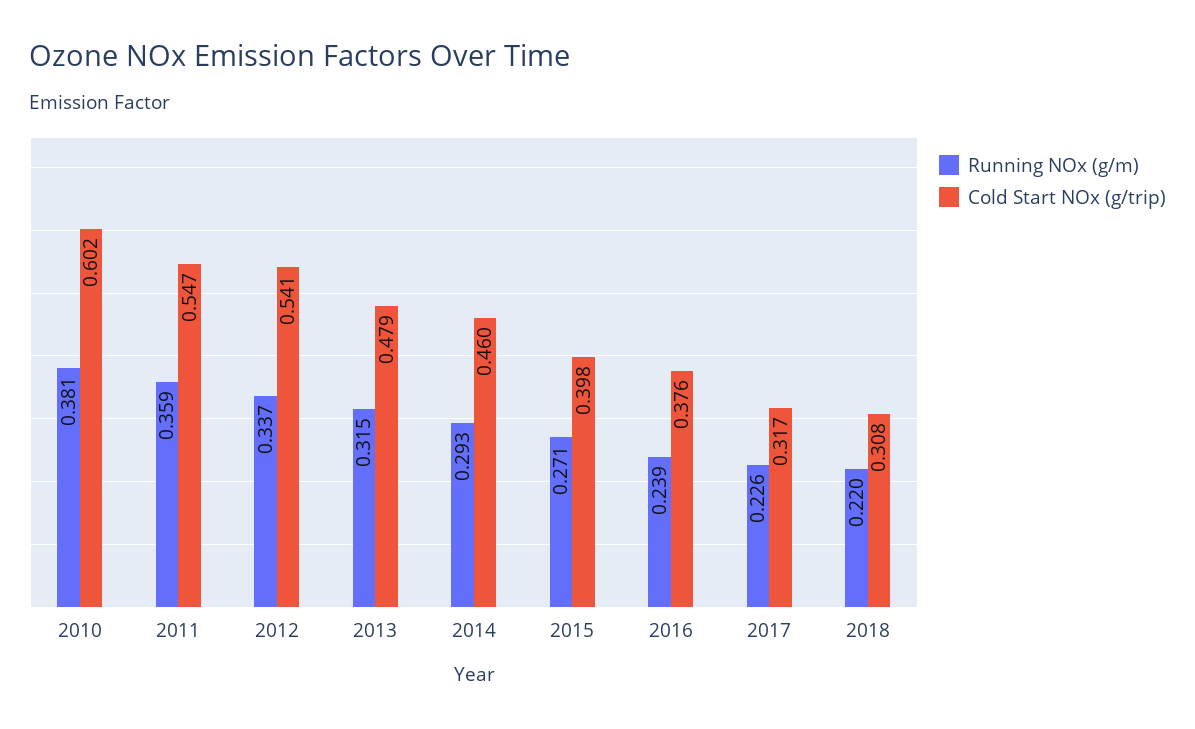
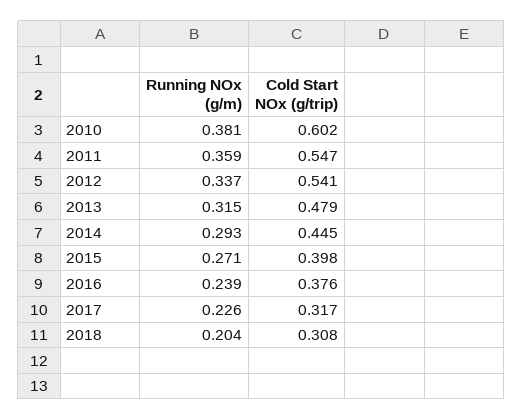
  {
    "Running NOx (g/m)": {
      "2010": 0.381,
      "2011": 0.359,
      "2012": 0.337,
      "2013": 0.315,
      "2014": 0.293,
      "2015": 0.271,
      "2016": 0.239,
      "2017": 0.226,
-     "2018": 0.22
+     "2018": 0.204
    },
    "Cold Start NOx (g/trip)": {
      "2010": 0.602,
      "2011": 0.547,
      "2012": 0.541,
      "2013": 0.479,
-     "2014": 0.46,
+     "2014": 0.445,
      "2015": 0.398,
      "2016": 0.376,
      "2017": 0.317,
      "2018": 0.308
    }
  }

